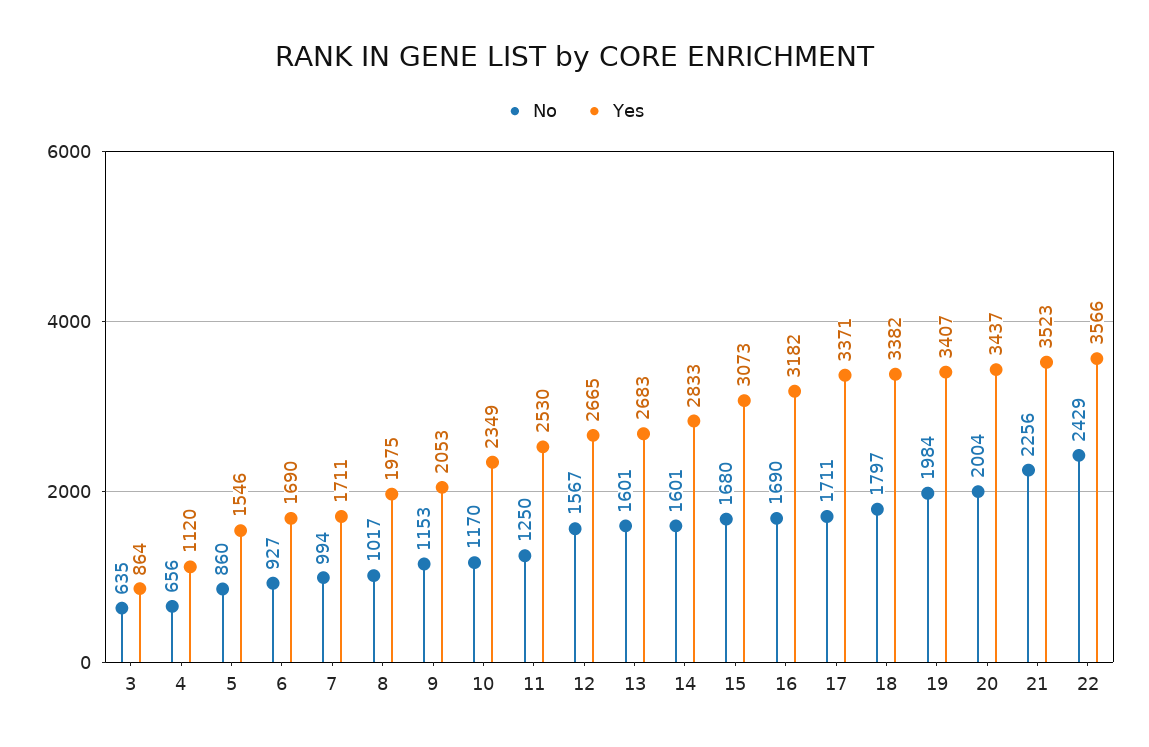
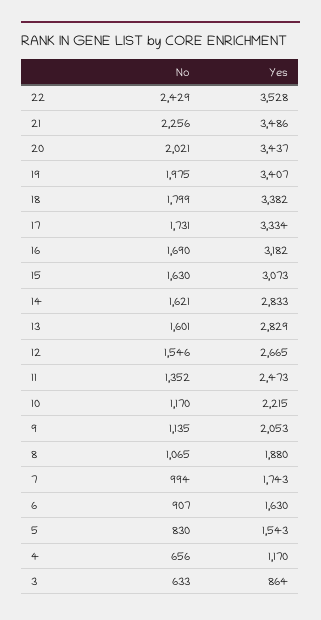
  {
    "No": {
-     "3": 635,
+     "3": 633,
      "4": 656,
-     "5": 860,
+     "5": 830,
-     "6": 927,
+     "6": 907,
      "7": 994,
-     "8": 1017,
+     "8": 1065,
-     "9": 1153,
+     "9": 1135,
      "10": 1170,
-     "11": 1250,
+     "11": 1352,
-     "12": 1567,
+     "12": 1546,
      "13": 1601,
-     "14": 1601,
+     "14": 1621,
-     "15": 1680,
+     "15": 1630,
      "16": 1690,
-     "17": 1711,
+     "17": 1731,
-     "18": 1797,
+     "18": 1799,
-     "19": 1984,
+     "19": 1975,
-     "20": 2004,
+     "20": 2021,
      "21": 2256,
      "22": 2429
    },
    "Yes": {
      "3": 864,
-     "4": 1120,
+     "4": 1170,
-     "5": 1546,
+     "5": 1543,
-     "6": 1690,
+     "6": 1630,
-     "7": 1711,
+     "7": 1743,
-     "8": 1975,
+     "8": 1880,
      "9": 2053,
-     "10": 2349,
+     "10": 2215,
-     "11": 2530,
+     "11": 2473,
      "12": 2665,
-     "13": 2683,
+     "13": 2829,
      "14": 2833,
      "15": 3073,
      "16": 3182,
-     "17": 3371,
+     "17": 3334,
      "18": 3382,
      "19": 3407,
      "20": 3437,
-     "21": 3523,
+     "21": 3486,
-     "22": 3566
+     "22": 3528
    }
  }

